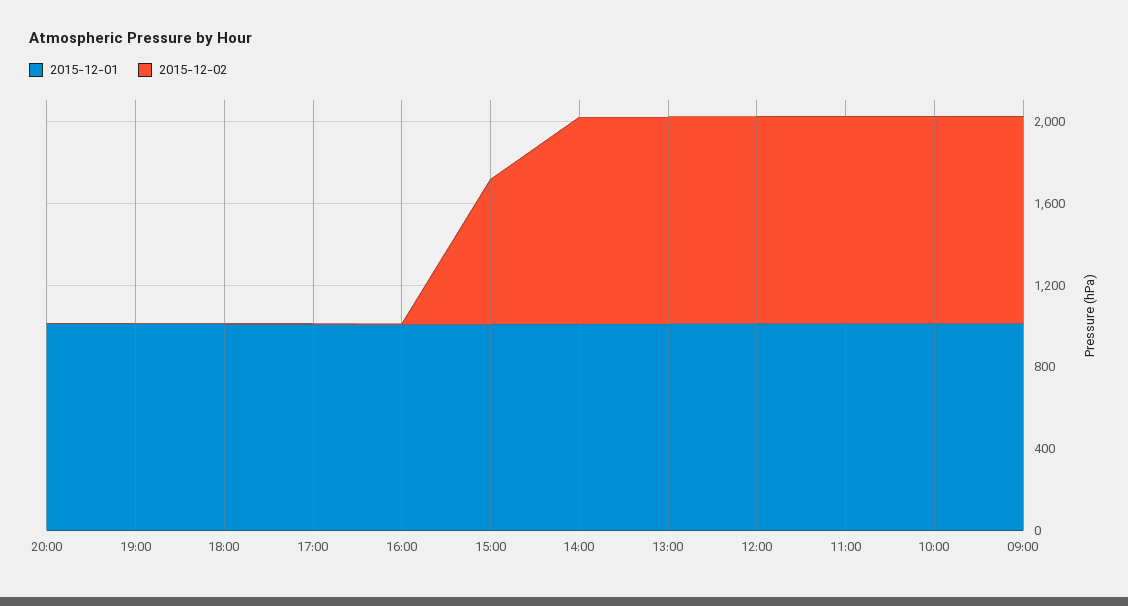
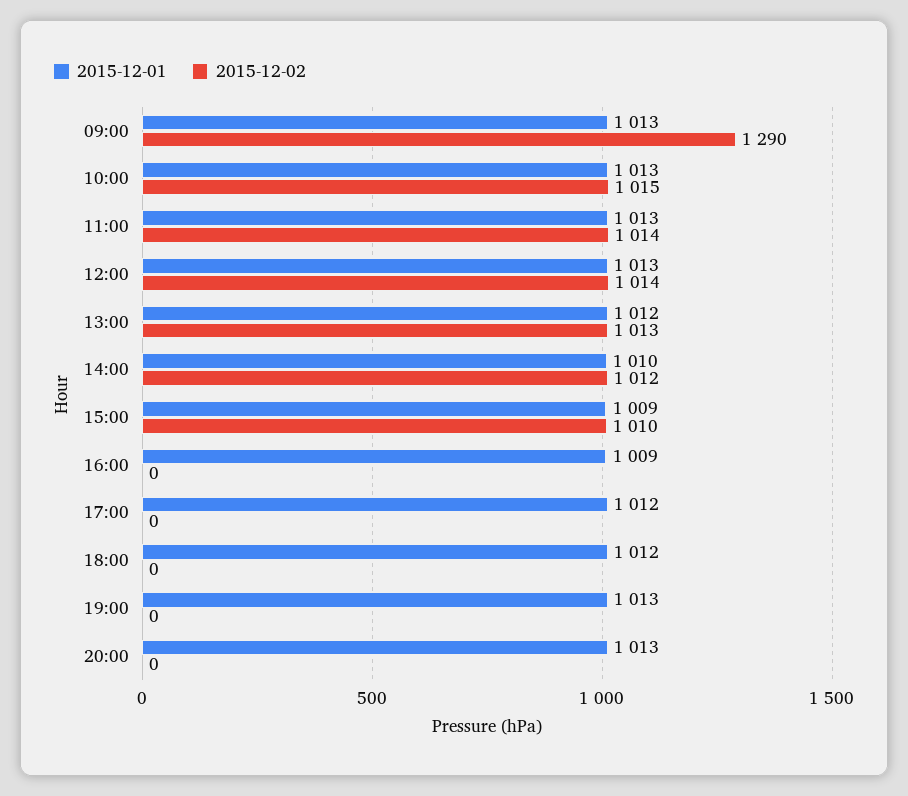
  {
    "2015-12-01": {
      "20:00": 1013,
      "19:00": 1013,
      "18:00": 1012,
      "17:00": 1012,
      "16:00": 1009,
      "15:00": 1009,
      "14:00": 1010,
      "13:00": 1012,
      "12:00": 1013,
      "11:00": 1013,
      "10:00": 1013,
      "09:00": 1013
    },
    "2015-12-02": {
      "20:00": 0,
      "19:00": 0,
      "18:00": 0,
      "17:00": 0,
      "16:00": 0,
-     "15:00": 700,
+     "15:00": 1010,
      "14:00": 1012,
      "13:00": 1013,
      "12:00": 1014,
      "11:00": 1014,
      "10:00": 1015,
-     "09:00": 1000
+     "09:00": 1290
    }
  }

